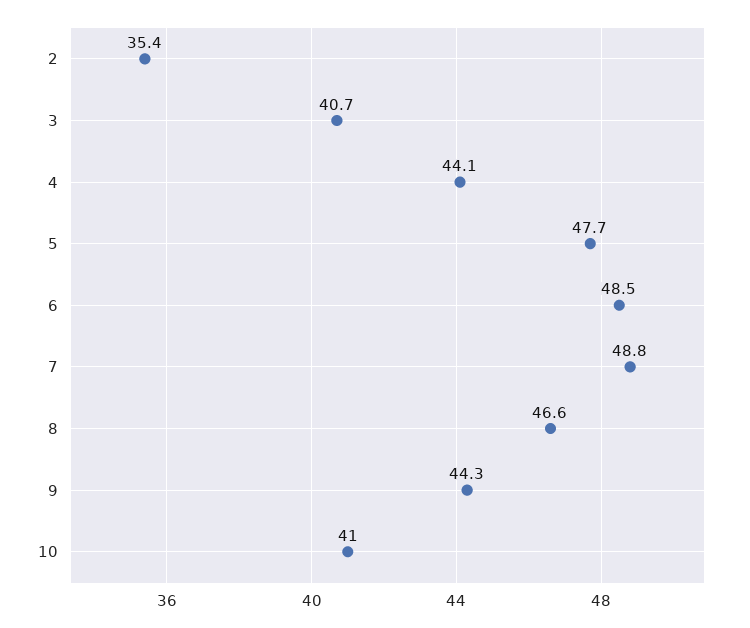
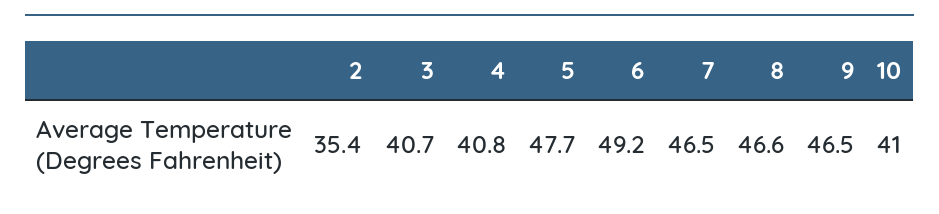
  {
    "2": 35.4,
    "3": 40.7,
-   "4": 44.1,
+   "4": 40.8,
    "5": 47.7,
-   "6": 48.5,
+   "6": 49.2,
-   "7": 48.8,
+   "7": 46.5,
    "8": 46.6,
-   "9": 44.3,
+   "9": 46.5,
    "10": 41
  }

